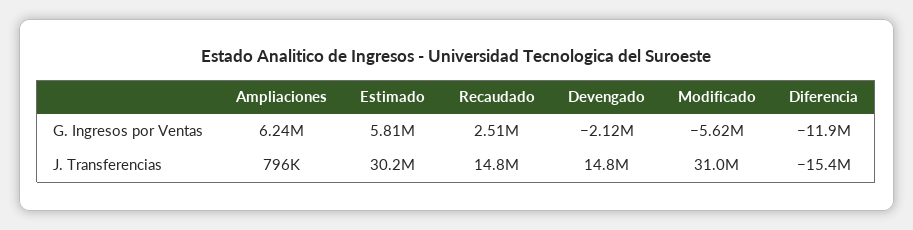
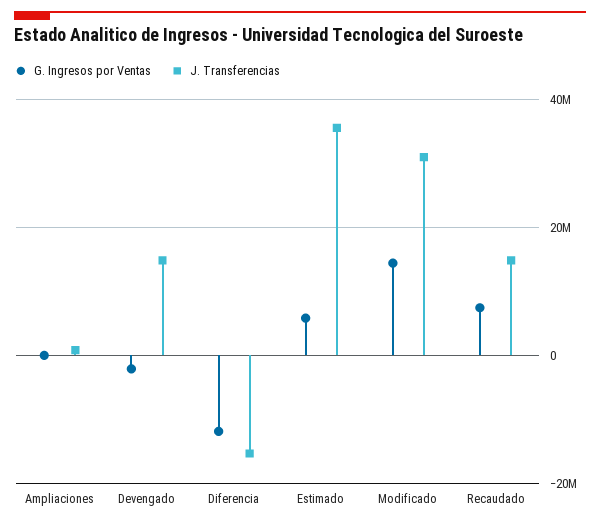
  {
    "G. Ingresos por Ventas": {
-     "Ampliaciones": 6240000,
+     "Ampliaciones": 0,
      "Estimado": 5810000,
-     "Recaudado": 2510000,
+     "Recaudado": 8000000,
      "Devengado": -2120000,
-     "Modificado": -5620000,
+     "Modificado": 14000000,
      "Diferencia": -11900000
    },
    "J. Transferencias": {
      "Ampliaciones": 796000,
-     "Estimado": 30200000,
+     "Estimado": 36000000,
      "Recaudado": 14800000,
      "Devengado": 14800000,
      "Modificado": 31000000,
      "Diferencia": -15400000
    }
  }

